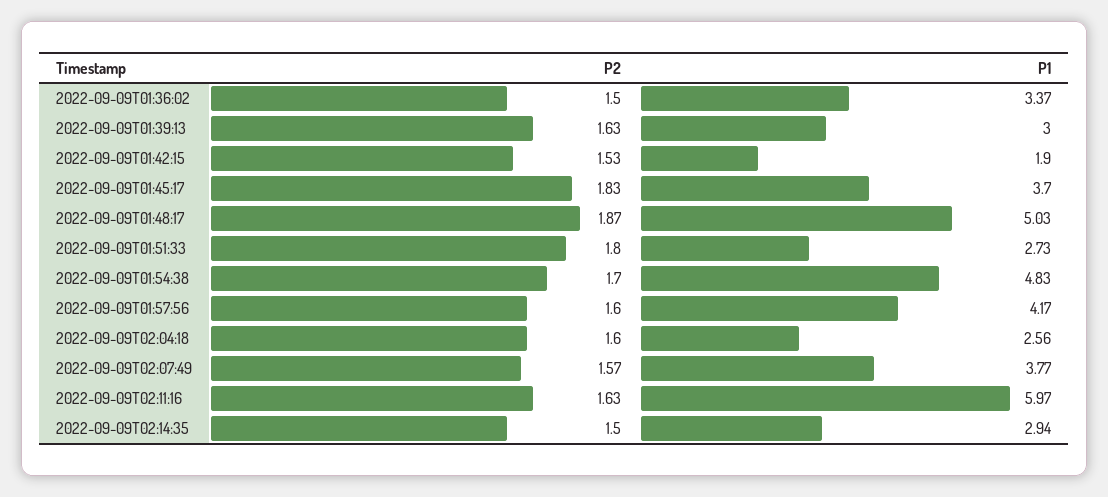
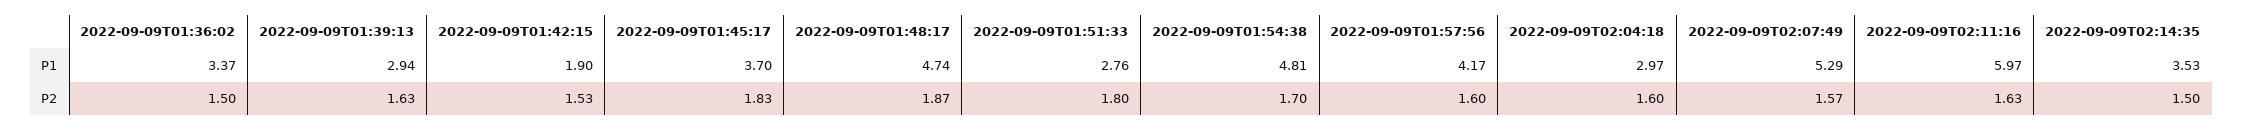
  {
    "P2": {
      "2022-09-09T01:36:02": 1.5,
      "2022-09-09T01:39:13": 1.63,
      "2022-09-09T01:42:15": 1.53,
      "2022-09-09T01:45:17": 1.83,
      "2022-09-09T01:48:17": 1.87,
      "2022-09-09T01:51:33": 1.8,
      "2022-09-09T01:54:38": 1.7,
      "2022-09-09T01:57:56": 1.6,
      "2022-09-09T02:04:18": 1.6,
      "2022-09-09T02:07:49": 1.57,
      "2022-09-09T02:11:16": 1.63,
      "2022-09-09T02:14:35": 1.5
    },
    "P1": {
      "2022-09-09T01:36:02": 3.37,
-     "2022-09-09T01:39:13": 3,
+     "2022-09-09T01:39:13": 2.94,
      "2022-09-09T01:42:15": 1.9,
      "2022-09-09T01:45:17": 3.7,
-     "2022-09-09T01:48:17": 5.03,
+     "2022-09-09T01:48:17": 4.74,
-     "2022-09-09T01:51:33": 2.73,
+     "2022-09-09T01:51:33": 2.76,
-     "2022-09-09T01:54:38": 4.83,
+     "2022-09-09T01:54:38": 4.81,
      "2022-09-09T01:57:56": 4.17,
-     "2022-09-09T02:04:18": 2.56,
+     "2022-09-09T02:04:18": 2.97,
-     "2022-09-09T02:07:49": 3.77,
+     "2022-09-09T02:07:49": 5.29,
      "2022-09-09T02:11:16": 5.97,
-     "2022-09-09T02:14:35": 2.94
+     "2022-09-09T02:14:35": 3.53
    }
  }

